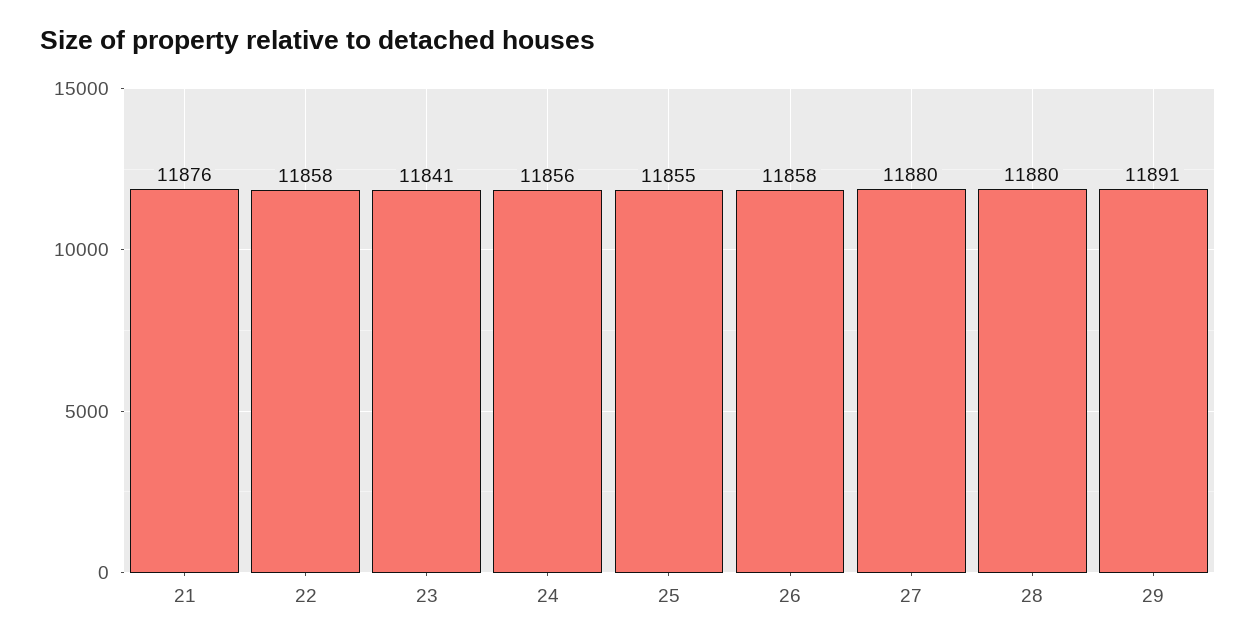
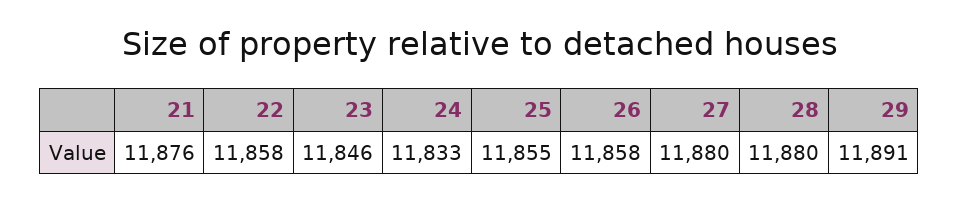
  {
    "21": 11876,
    "22": 11858,
-   "23": 11841,
+   "23": 11846,
-   "24": 11856,
+   "24": 11833,
    "25": 11855,
    "26": 11858,
    "27": 11880,
    "28": 11880,
    "29": 11891
  }

